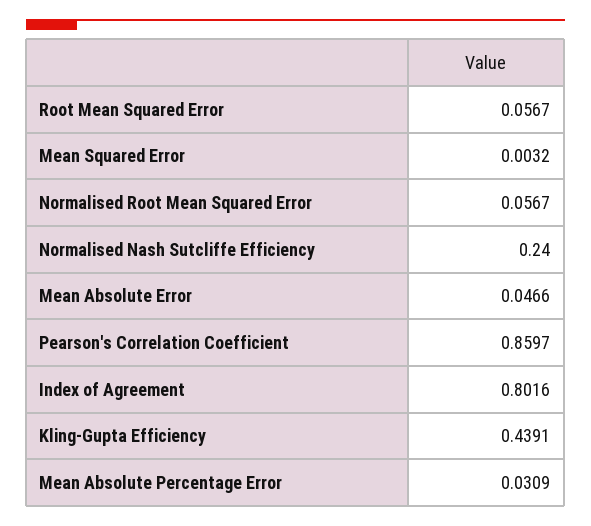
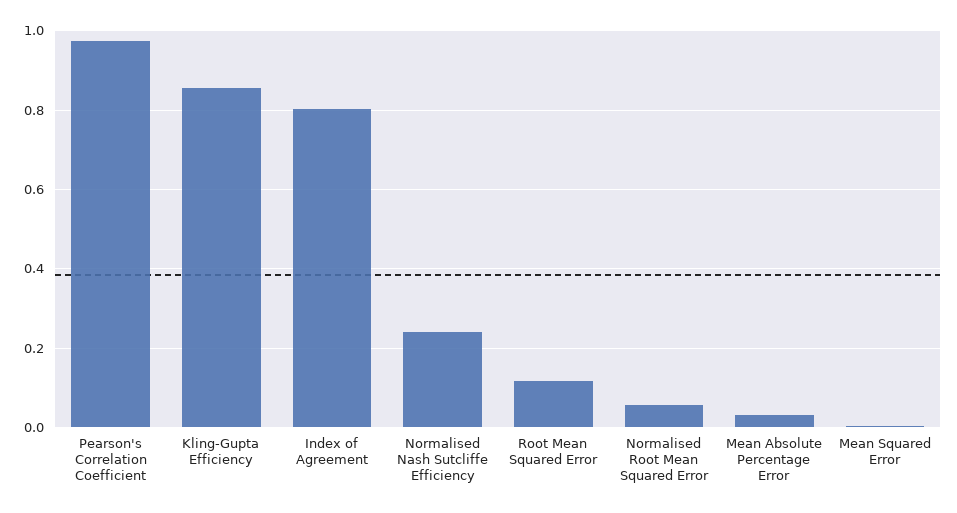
  {
-   "Root Mean Squared Error": 0.0567,
+   "Root Mean Squared Error": 0.12,
    "Mean Squared Error": 0.0032,
    "Normalised Root Mean Squared Error": 0.0567,
    "Normalised Nash Sutcliffe Efficiency": 0.24,
-   "Mean Absolute Error": 0.0466,
-   "Pearson's Correlation Coefficient": 0.8597,
+   "Pearson's Correlation Coefficient": 0.98,
    "Index of Agreement": 0.8016,
-   "Kling-Gupta Efficiency": 0.4391,
+   "Kling-Gupta Efficiency": 0.86,
    "Mean Absolute Percentage Error": 0.0309
  }

